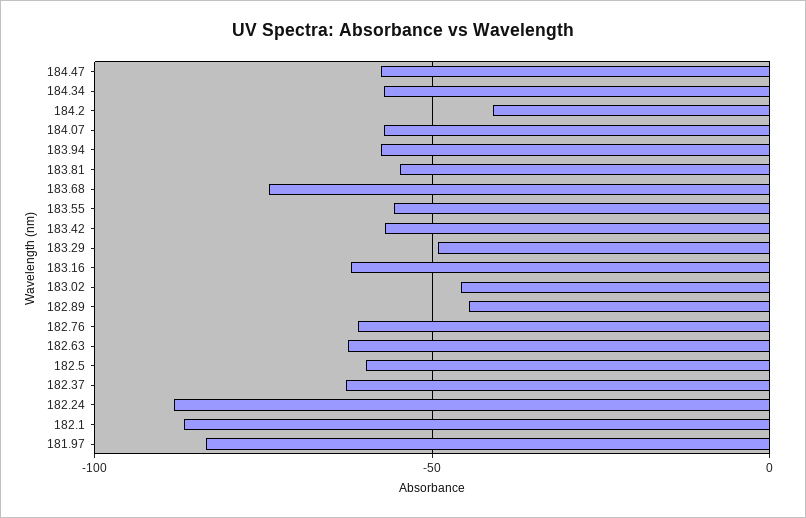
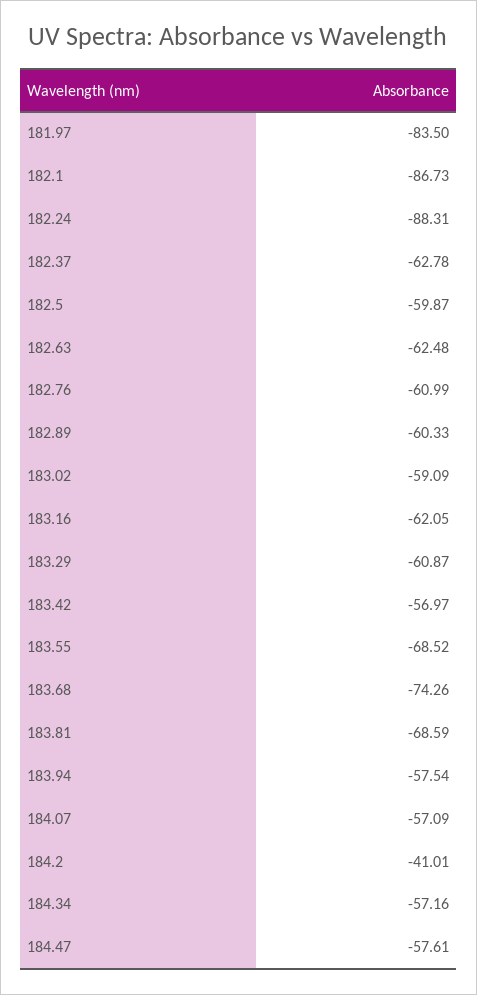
  {
    "184.47": -57.61,
    "184.34": -57.16,
    "184.2": -41.01,
    "184.07": -57.09,
    "183.94": -57.54,
-   "183.81": -55,
+   "183.81": -68.59,
    "183.68": -74.26,
-   "183.55": -55,
+   "183.55": -68.52,
    "183.42": -56.97,
-   "183.29": -50,
+   "183.29": -60.87,
    "183.16": -62.05,
-   "183.02": -45,
+   "183.02": -59.09,
-   "182.89": -45,
+   "182.89": -60.33,
    "182.76": -60.99,
    "182.63": -62.48,
    "182.5": -59.87,
    "182.37": -62.78,
    "182.24": -88.31,
    "182.1": -86.73,
    "181.97": -83.5
  }

